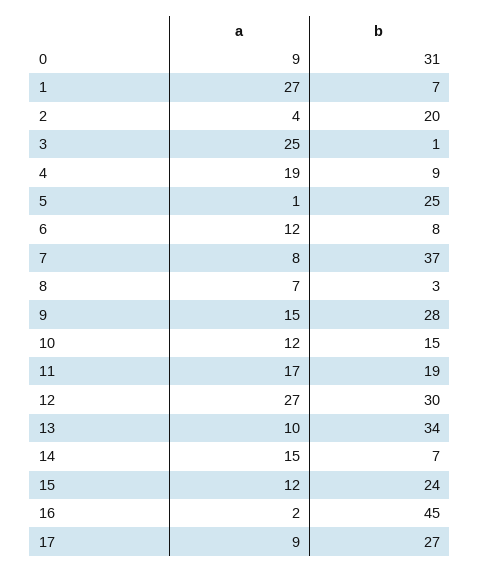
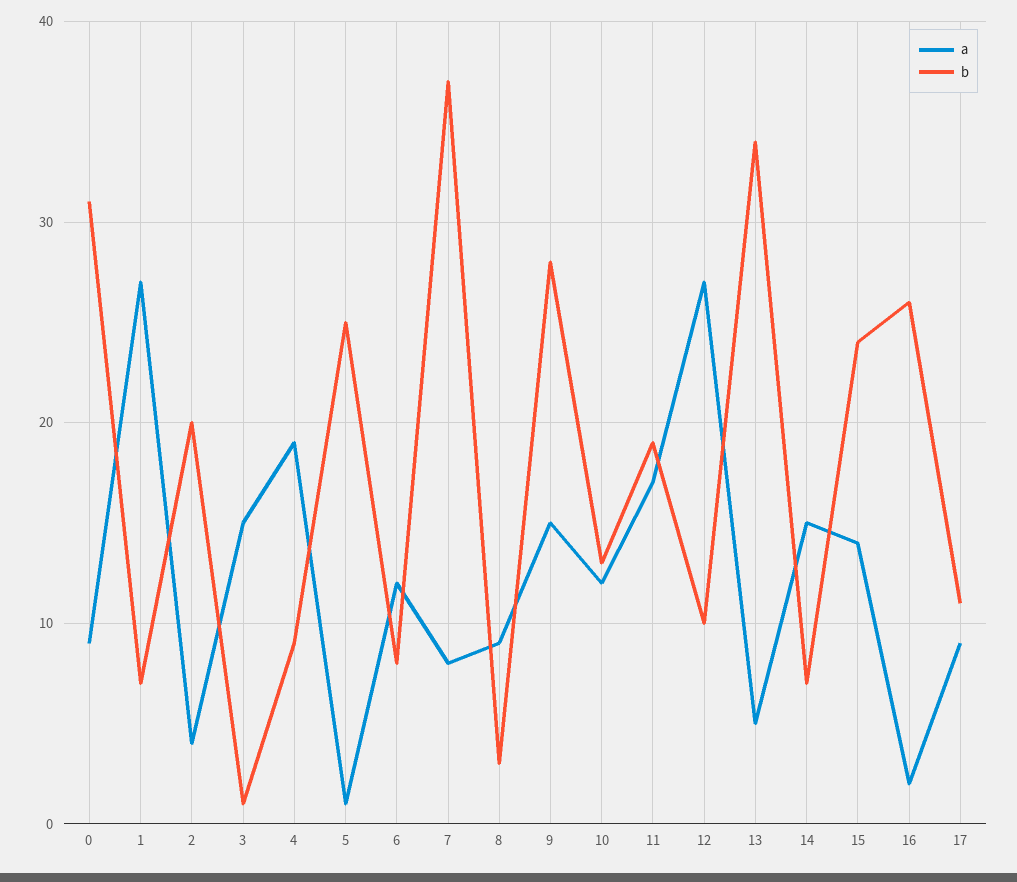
  {
    "a": {
      "0": 9,
      "1": 27,
      "2": 4,
-     "3": 25,
+     "3": 15,
      "4": 19,
      "5": 1,
      "6": 12,
      "7": 8,
-     "8": 7,
+     "8": 9,
      "9": 15,
      "10": 12,
      "11": 17,
      "12": 27,
-     "13": 10,
+     "13": 5,
      "14": 15,
-     "15": 12,
+     "15": 14,
      "16": 2,
      "17": 9
    },
    "b": {
      "0": 31,
      "1": 7,
      "2": 20,
      "3": 1,
      "4": 9,
      "5": 25,
      "6": 8,
      "7": 37,
      "8": 3,
      "9": 28,
-     "10": 15,
+     "10": 13,
      "11": 19,
-     "12": 30,
+     "12": 10,
      "13": 34,
      "14": 7,
      "15": 24,
-     "16": 45,
+     "16": 26,
-     "17": 27
+     "17": 11
    }
  }

